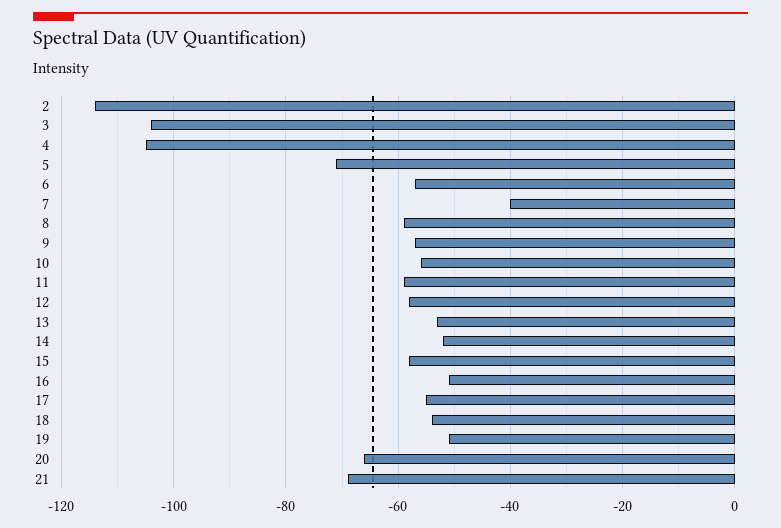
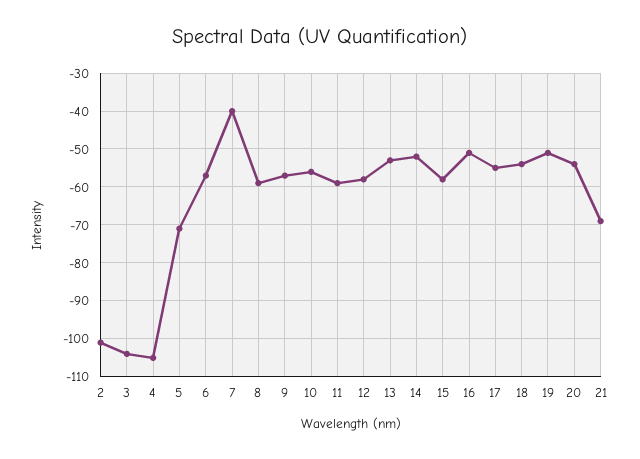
  {
-   "2": -115,
+   "2": -100,
    "3": -105,
    "4": -105,
    "5": -70,
    "6": -55,
    "7": -40,
    "8": -60,
    "9": -55,
    "10": -55,
    "11": -60,
    "12": -60,
    "13": -55,
    "14": -50,
    "15": -60,
    "16": -50,
    "17": -55,
    "18": -55,
    "19": -50,
-   "20": -65,
+   "20": -55,
    "21": -70
  }

